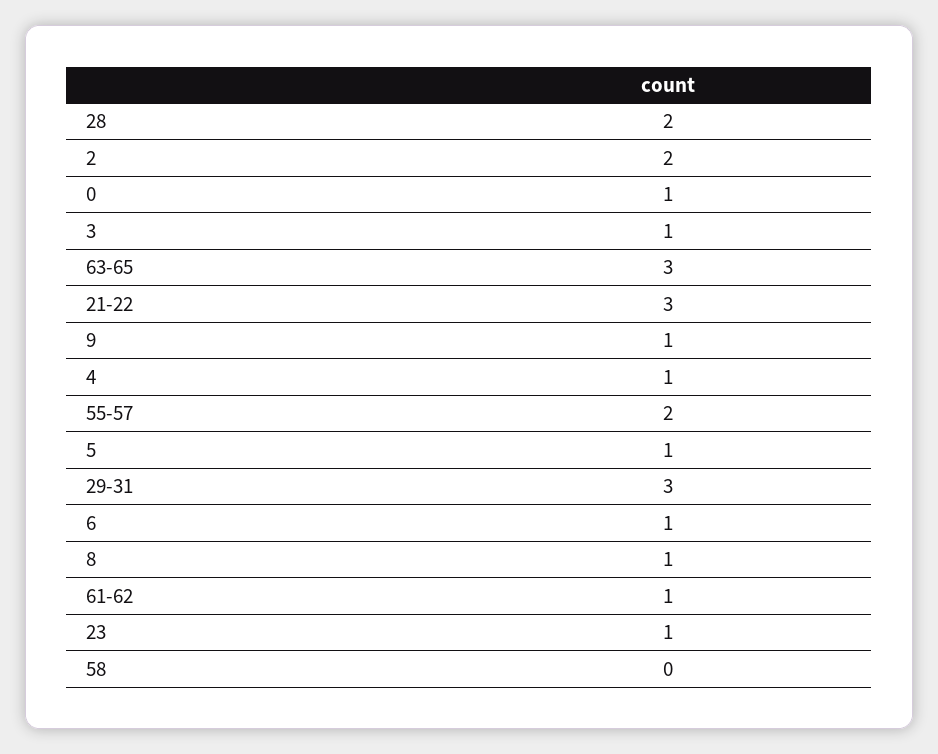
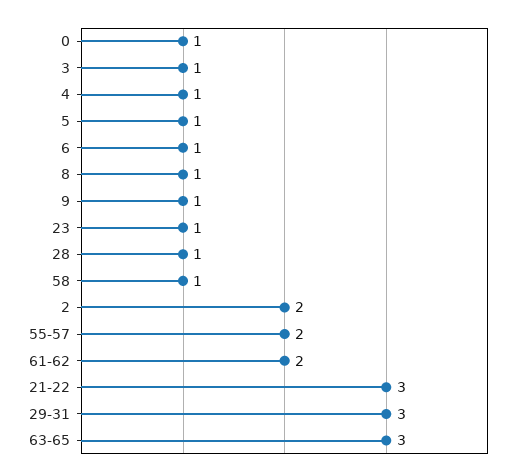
  {
-   "28": 2,
+   "28": 1,
    "2": 2,
    "0": 1,
    "3": 1,
    "63-65": 3,
    "21-22": 3,
    "9": 1,
    "4": 1,
    "55-57": 2,
    "5": 1,
    "29-31": 3,
    "6": 1,
    "8": 1,
-   "61-62": 1,
+   "61-62": 2,
    "23": 1,
-   "58": 0
+   "58": 1
  }

